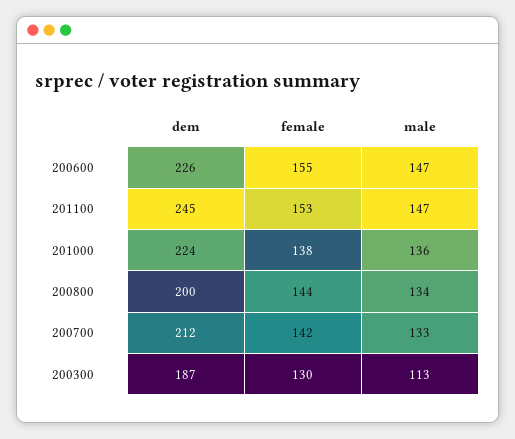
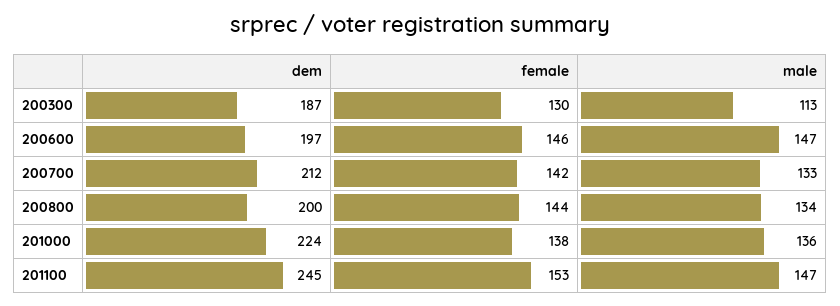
  {
    "dem": {
-     "200600": 226,
+     "200600": 197,
      "201100": 245,
      "201000": 224,
      "200800": 200,
      "200700": 212,
      "200300": 187
    },
    "female": {
-     "200600": 155,
+     "200600": 146,
      "201100": 153,
      "201000": 138,
      "200800": 144,
      "200700": 142,
      "200300": 130
    },
    "male": {
      "200600": 147,
      "201100": 147,
      "201000": 136,
      "200800": 134,
      "200700": 133,
      "200300": 113
    }
  }

